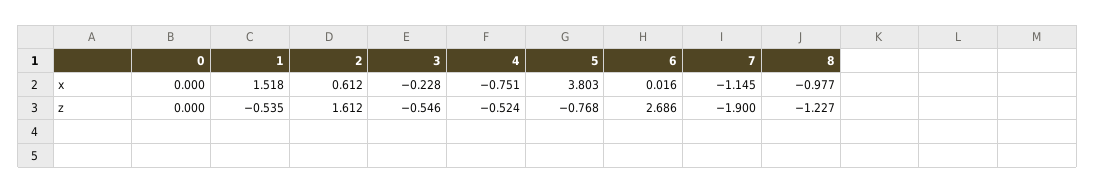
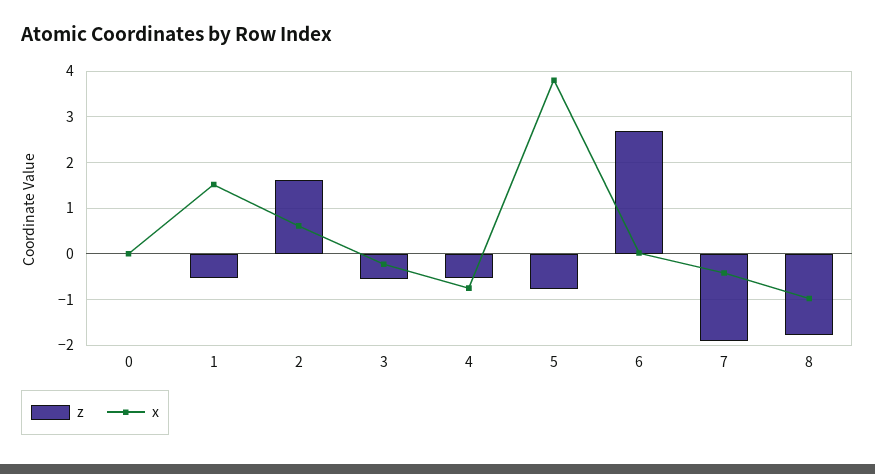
  {
    "x": {
      "0": 0,
      "1": 1.518,
      "2": 0.612,
      "3": -0.228,
      "4": -0.751,
      "5": 3.803,
      "6": 0.016,
-     "7": -1.145,
+     "7": -0.4,
      "8": -0.977
    },
    "z": {
      "0": 0,
      "1": -0.535,
      "2": 1.612,
      "3": -0.546,
      "4": -0.524,
      "5": -0.768,
      "6": 2.686,
      "7": -1.9,
-     "8": -1.227
+     "8": -1.8
    }
  }

